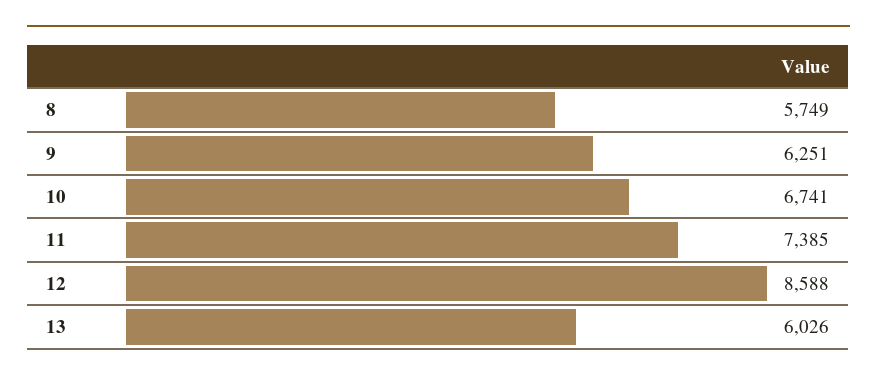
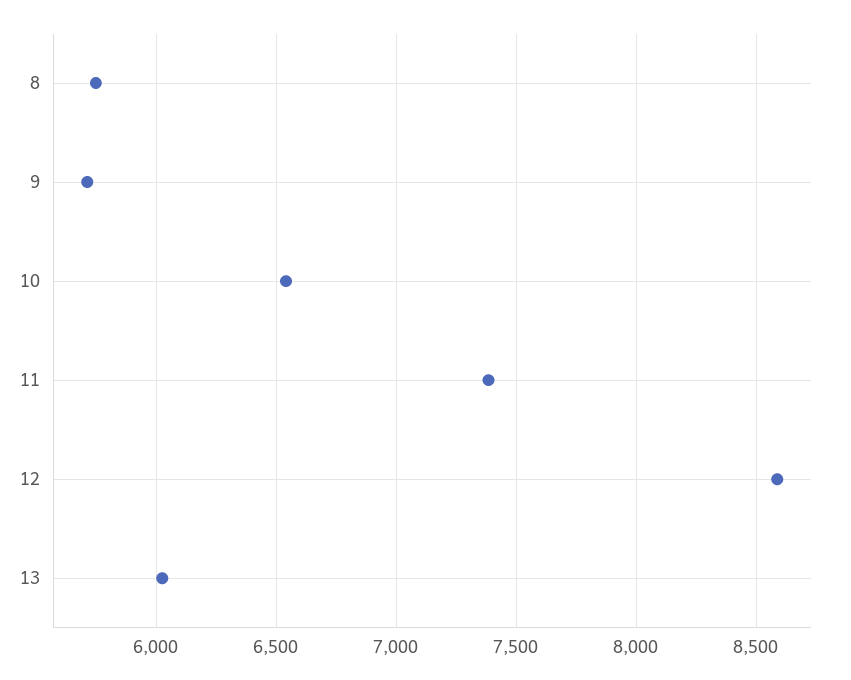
  {
    "8": 5749,
-   "9": 6251,
+   "9": 5700,
-   "10": 6741,
+   "10": 6550,
    "11": 7385,
    "12": 8588,
    "13": 6026
  }

